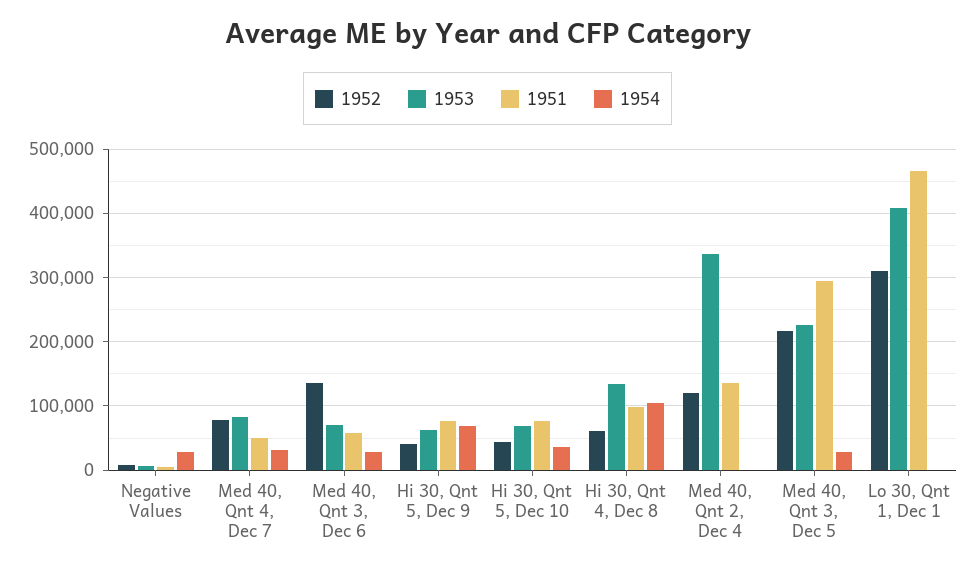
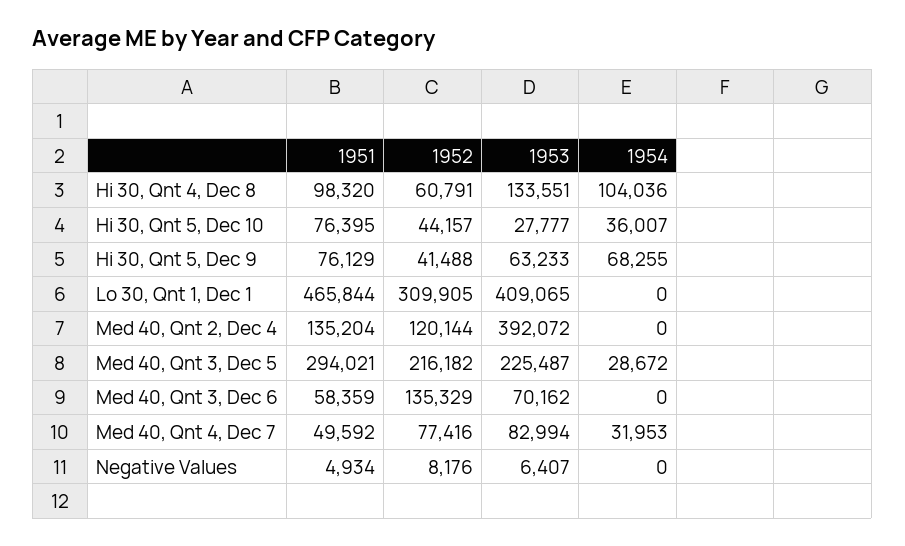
  {
    "1952": {
      "Negative Values": 8176,
      "Med 40, Qnt 4, Dec 7": 77416,
      "Med 40, Qnt 3, Dec 6": 135329,
      "Hi 30, Qnt 5, Dec 9": 41488,
      "Hi 30, Qnt 5, Dec 10": 44157,
      "Hi 30, Qnt 4, Dec 8": 60791,
      "Med 40, Qnt 2, Dec 4": 120144,
      "Med 40, Qnt 3, Dec 5": 216182,
      "Lo 30, Qnt 1, Dec 1": 309905
    },
    "1953": {
      "Negative Values": 6407,
      "Med 40, Qnt 4, Dec 7": 82994,
      "Med 40, Qnt 3, Dec 6": 70162,
      "Hi 30, Qnt 5, Dec 9": 63233,
-     "Hi 30, Qnt 5, Dec 10": 70000,
+     "Hi 30, Qnt 5, Dec 10": 27777,
      "Hi 30, Qnt 4, Dec 8": 133551,
-     "Med 40, Qnt 2, Dec 4": 340000,
+     "Med 40, Qnt 2, Dec 4": 392072,
      "Med 40, Qnt 3, Dec 5": 225487,
      "Lo 30, Qnt 1, Dec 1": 409065
    },
    "1951": {
      "Negative Values": 4934,
      "Med 40, Qnt 4, Dec 7": 49592,
      "Med 40, Qnt 3, Dec 6": 58359,
      "Hi 30, Qnt 5, Dec 9": 76129,
      "Hi 30, Qnt 5, Dec 10": 76395,
      "Hi 30, Qnt 4, Dec 8": 98320,
      "Med 40, Qnt 2, Dec 4": 135204,
      "Med 40, Qnt 3, Dec 5": 294021,
      "Lo 30, Qnt 1, Dec 1": 465844
    },
    "1954": {
-     "Negative Values": 30000,
+     "Negative Values": 0,
      "Med 40, Qnt 4, Dec 7": 31953,
-     "Med 40, Qnt 3, Dec 6": 30000,
+     "Med 40, Qnt 3, Dec 6": 0,
      "Hi 30, Qnt 5, Dec 9": 68255,
      "Hi 30, Qnt 5, Dec 10": 36007,
      "Hi 30, Qnt 4, Dec 8": 104036,
      "Med 40, Qnt 2, Dec 4": 0,
      "Med 40, Qnt 3, Dec 5": 28672,
      "Lo 30, Qnt 1, Dec 1": 0
    }
  }

